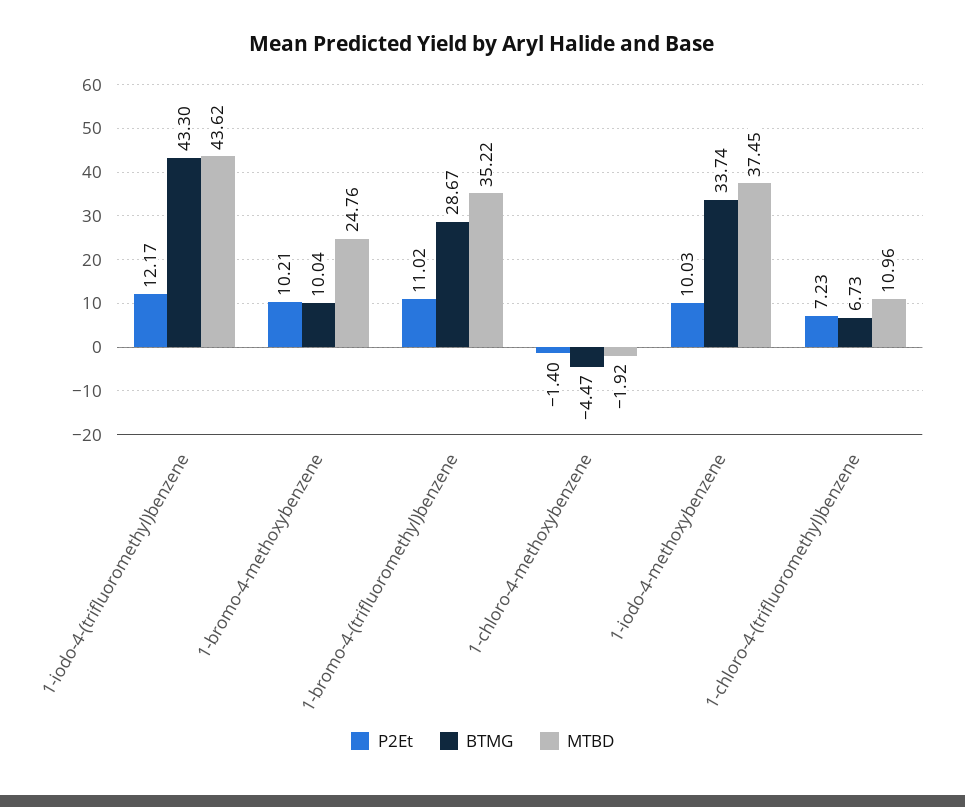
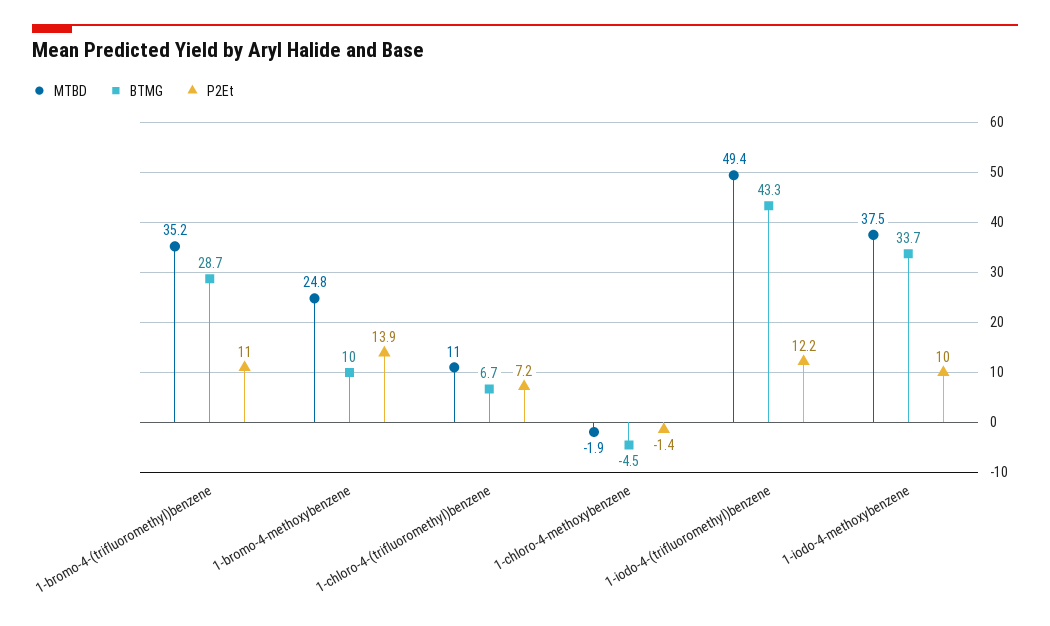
  {
    "P2Et": {
      "1-iodo-4-(trifluoromethyl)benzene": 12.17,
-     "1-bromo-4-methoxybenzene": 10.21,
+     "1-bromo-4-methoxybenzene": 13.9,
      "1-bromo-4-(trifluoromethyl)benzene": 11.02,
      "1-chloro-4-methoxybenzene": -1.4,
      "1-iodo-4-methoxybenzene": 10.03,
      "1-chloro-4-(trifluoromethyl)benzene": 7.23
    },
    "BTMG": {
      "1-iodo-4-(trifluoromethyl)benzene": 43.3,
      "1-bromo-4-methoxybenzene": 10.04,
      "1-bromo-4-(trifluoromethyl)benzene": 28.67,
      "1-chloro-4-methoxybenzene": -4.47,
      "1-iodo-4-methoxybenzene": 33.74,
      "1-chloro-4-(trifluoromethyl)benzene": 6.73
    },
    "MTBD": {
-     "1-iodo-4-(trifluoromethyl)benzene": 43.62,
+     "1-iodo-4-(trifluoromethyl)benzene": 49.4,
      "1-bromo-4-methoxybenzene": 24.76,
      "1-bromo-4-(trifluoromethyl)benzene": 35.22,
      "1-chloro-4-methoxybenzene": -1.92,
      "1-iodo-4-methoxybenzene": 37.45,
      "1-chloro-4-(trifluoromethyl)benzene": 10.96
    }
  }

